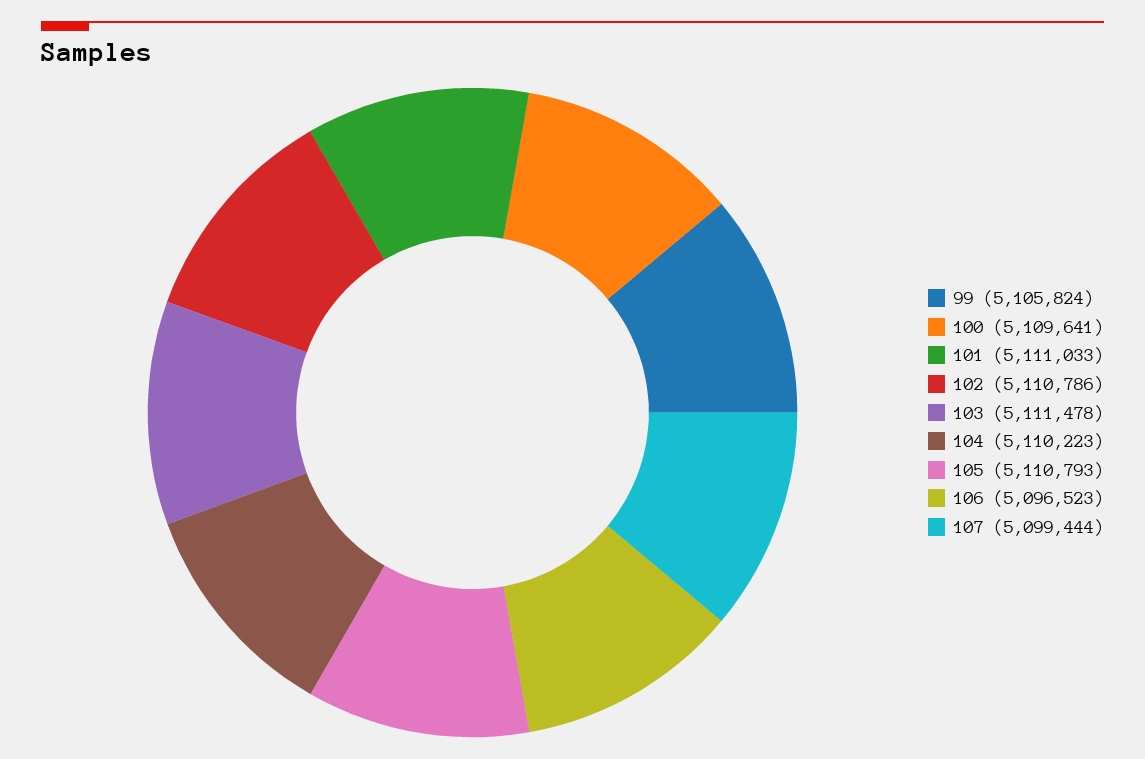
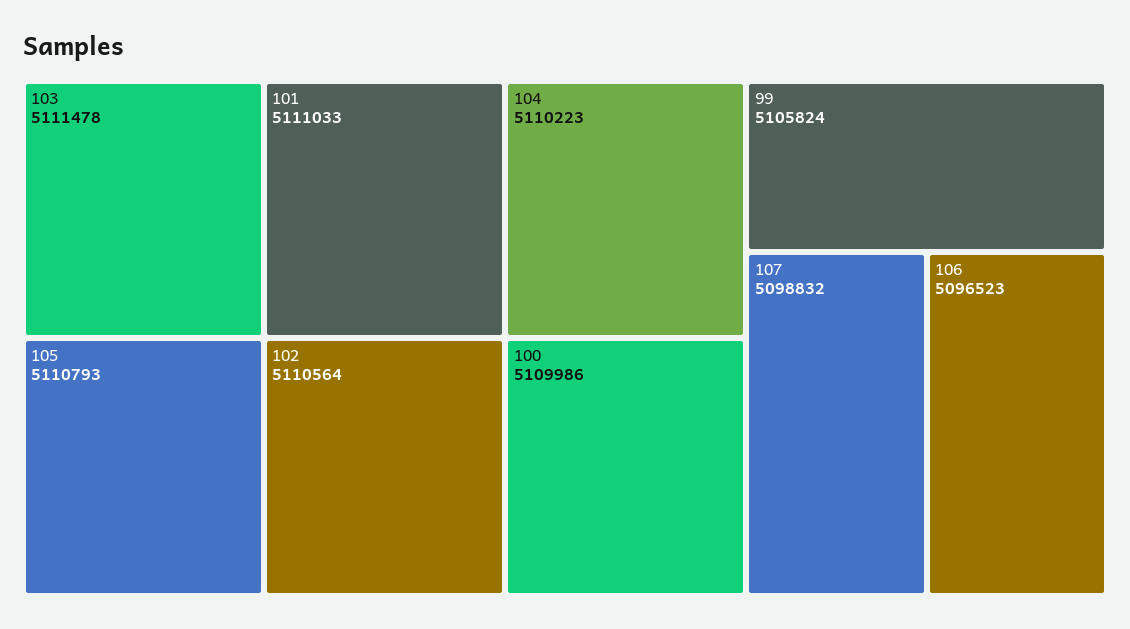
  {
    "99": 5105824,
-   "100": 5109641,
+   "100": 5109986,
    "101": 5111033,
-   "102": 5110786,
+   "102": 5110564,
    "103": 5111478,
    "104": 5110223,
    "105": 5110793,
    "106": 5096523,
-   "107": 5099444
+   "107": 5098832
  }

